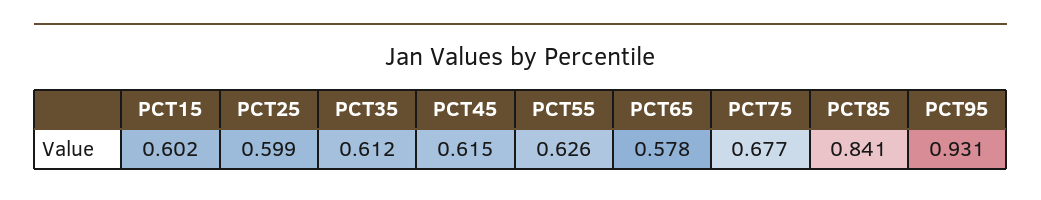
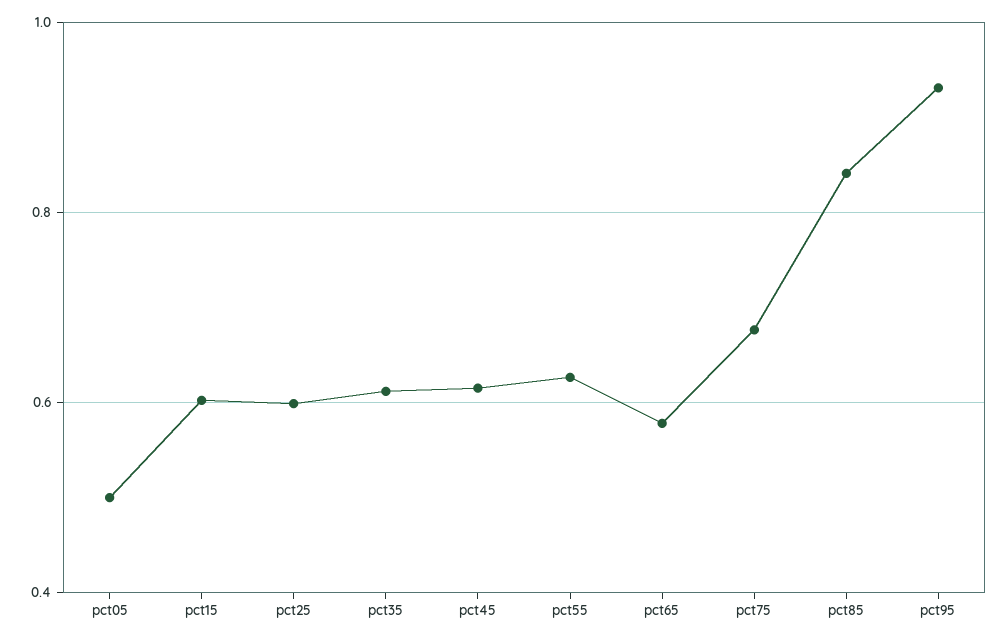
  {
    "PCT15": 0.602,
    "PCT25": 0.599,
    "PCT35": 0.612,
    "PCT45": 0.615,
    "PCT55": 0.626,
    "PCT65": 0.578,
    "PCT75": 0.677,
    "PCT85": 0.841,
-   "PCT95": 0.931
+   "PCT95": 0.931,
+   "pct05": 0.5
  }

